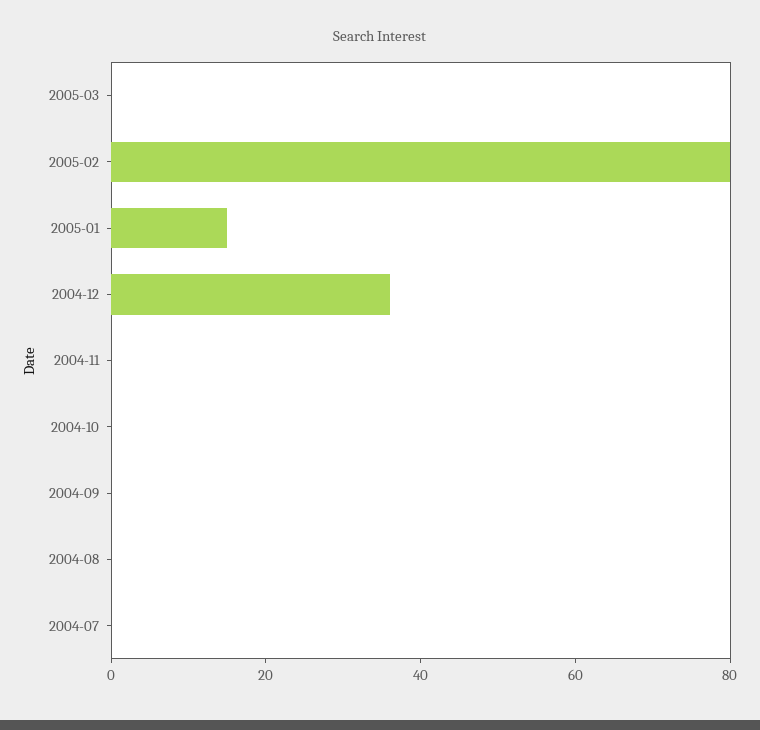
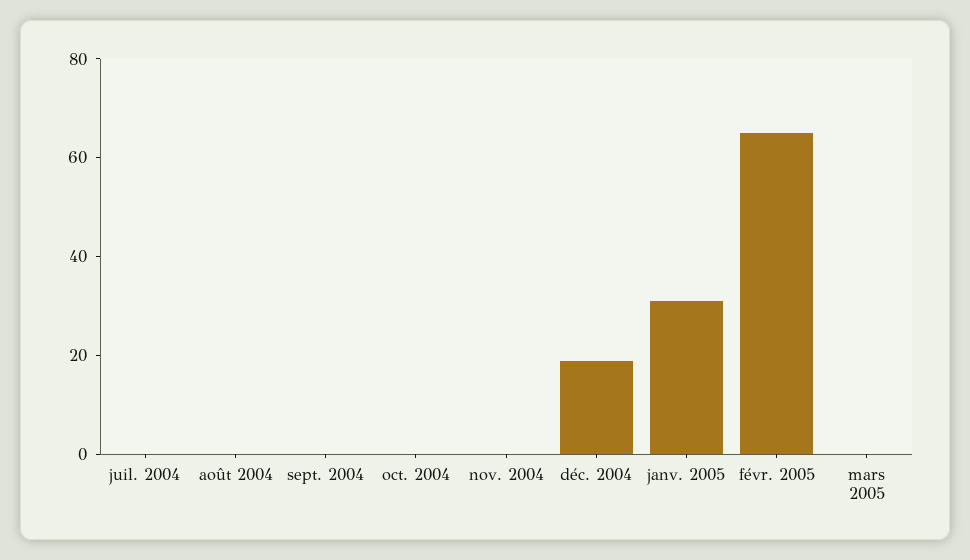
  {
    "2005-03": 0,
-   "2005-02": 80,
+   "2005-02": 65,
-   "2005-01": 15,
+   "2005-01": 30,
-   "2004-12": 35,
+   "2004-12": 20,
    "2004-11": 0,
    "2004-10": 0,
    "2004-09": 0,
    "2004-08": 0,
    "2004-07": 0
  }

